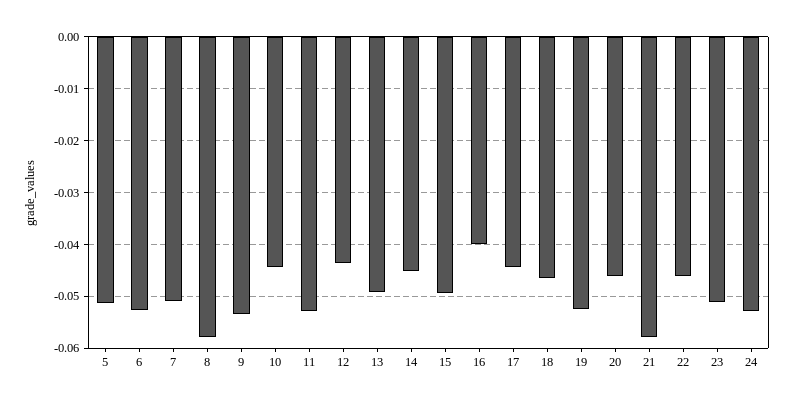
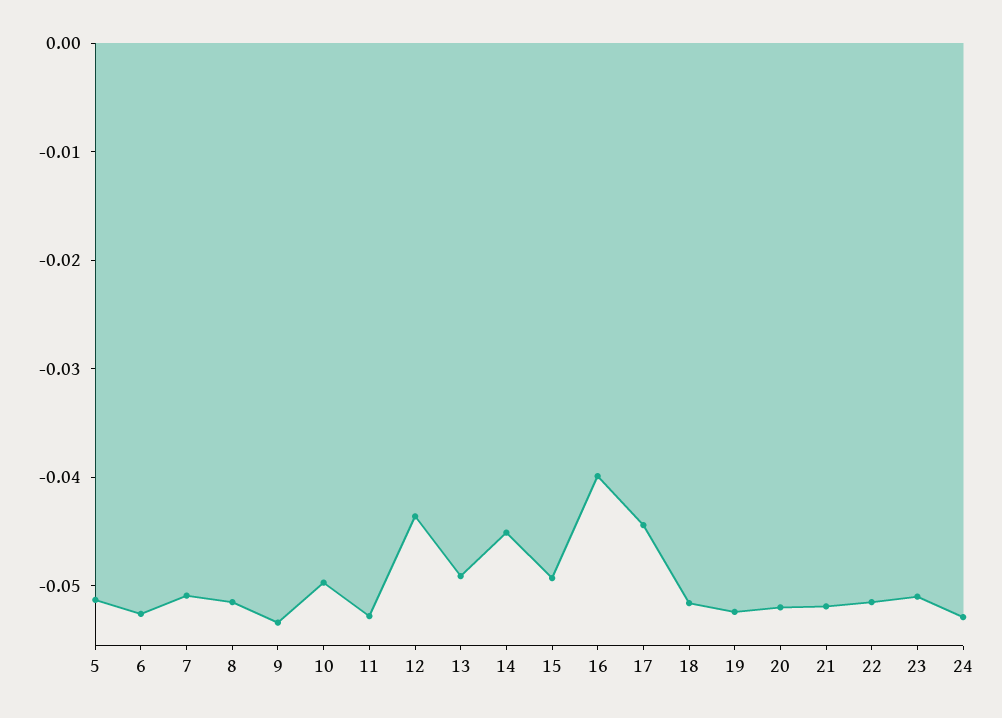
  {
    "5": -0.052,
    "6": -0.052,
    "7": -0.05,
-   "8": -0.058,
+   "8": -0.052,
    "9": -0.054,
-   "10": -0.044,
+   "10": -0.05,
    "11": -0.052,
    "12": -0.044,
    "13": -0.05,
    "14": -0.046,
    "15": -0.05,
    "16": -0.04,
    "17": -0.044,
-   "18": -0.046,
+   "18": -0.052,
    "19": -0.052,
-   "20": -0.046,
+   "20": -0.052,
-   "21": -0.058,
+   "21": -0.052,
-   "22": -0.046,
+   "22": -0.052,
    "23": -0.052,
    "24": -0.052
  }

